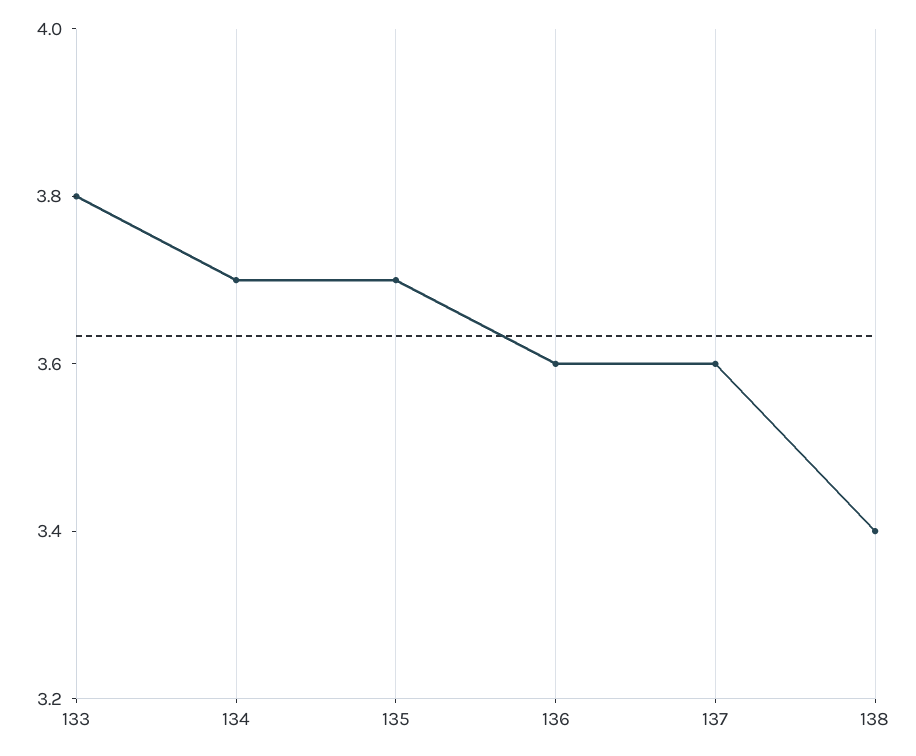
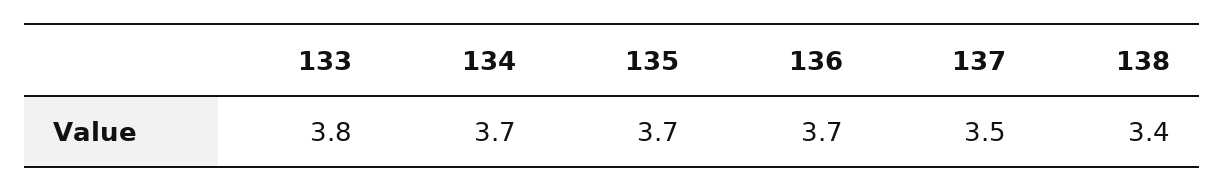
  {
    "133": 3.8,
    "134": 3.7,
    "135": 3.7,
-   "136": 3.6,
+   "136": 3.7,
-   "137": 3.6,
+   "137": 3.5,
    "138": 3.4
  }

